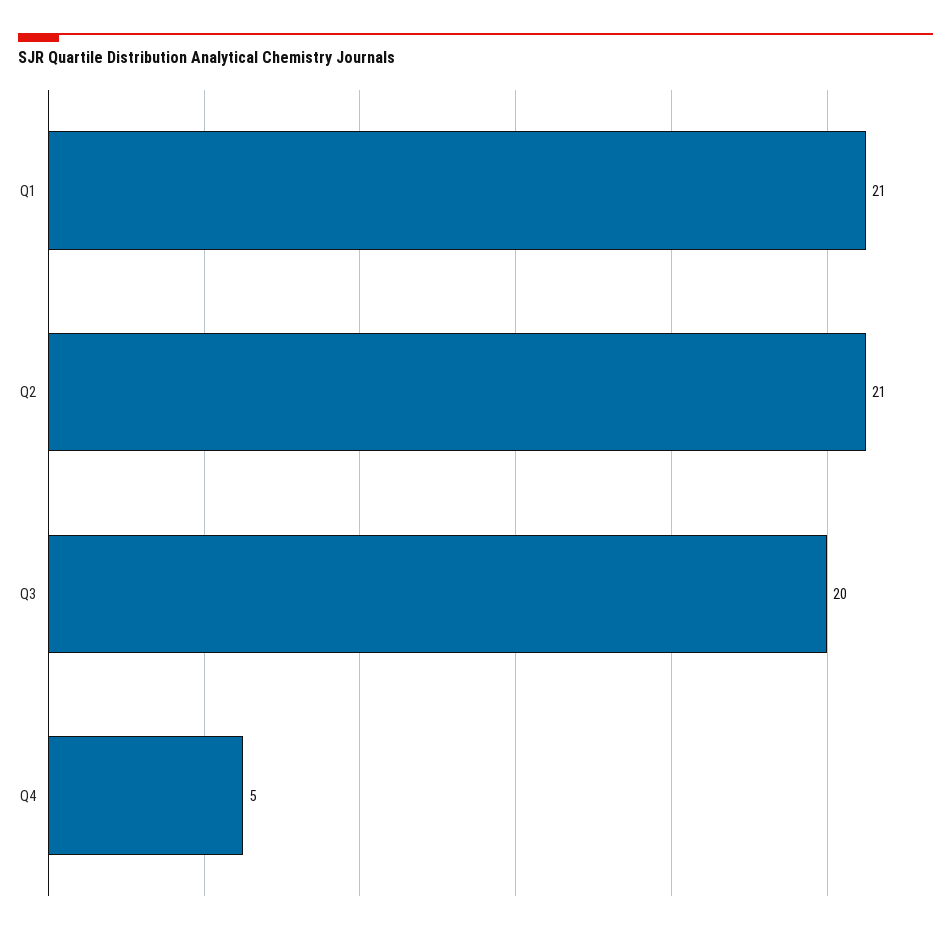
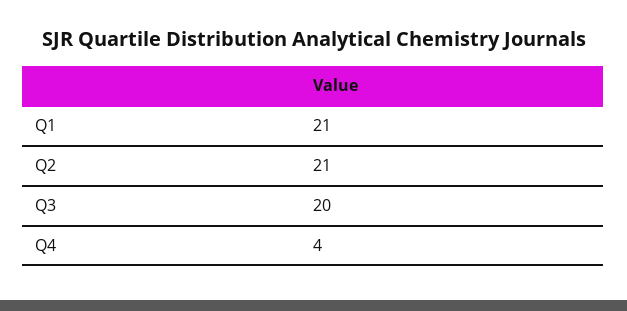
  {
    "Q1": 21,
    "Q2": 21,
    "Q3": 20,
-   "Q4": 5
+   "Q4": 4
  }

